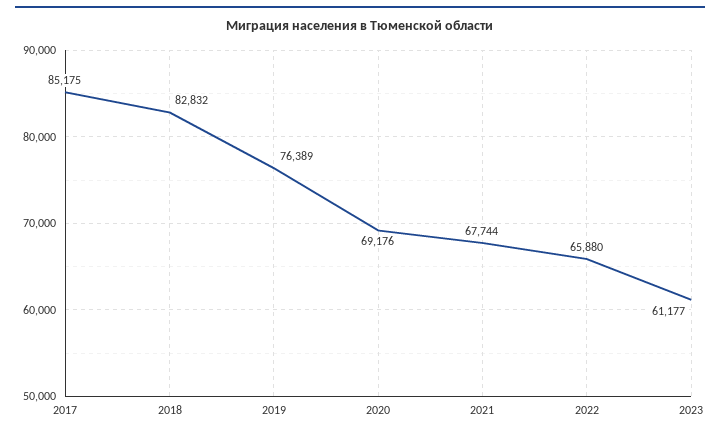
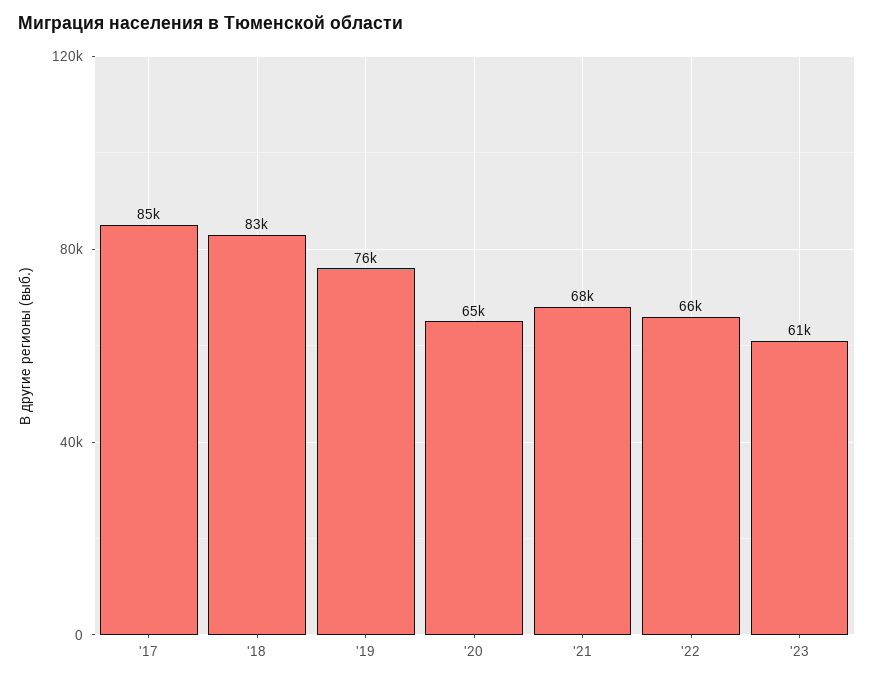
  {
    "2017": 85175,
    "2018": 82832,
    "2019": 76389,
-   "2020": 69176,
+   "2020": 65000,
    "2021": 67744,
    "2022": 65880,
    "2023": 61177
  }

